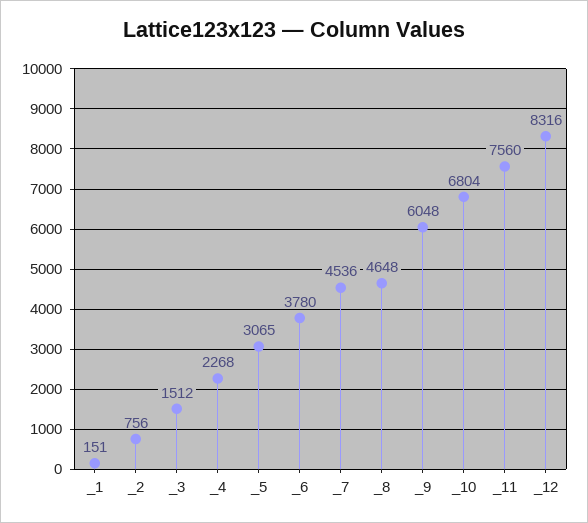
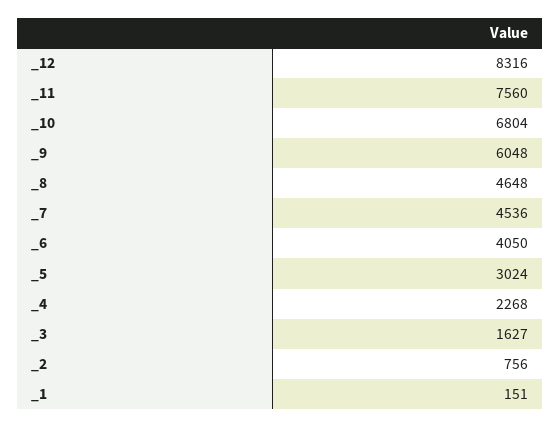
  {
    "_1": 151,
    "_2": 756,
-   "_3": 1512,
+   "_3": 1627,
    "_4": 2268,
-   "_5": 3065,
+   "_5": 3024,
-   "_6": 3780,
+   "_6": 4050,
    "_7": 4536,
    "_8": 4648,
    "_9": 6048,
    "_10": 6804,
    "_11": 7560,
    "_12": 8316
  }

